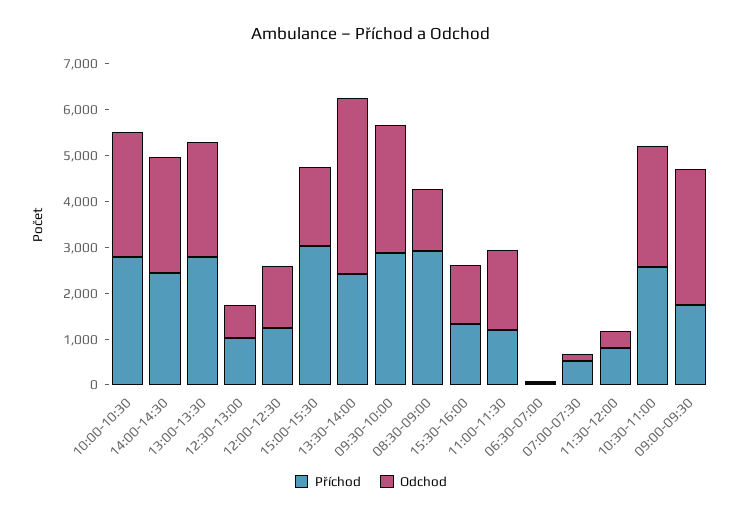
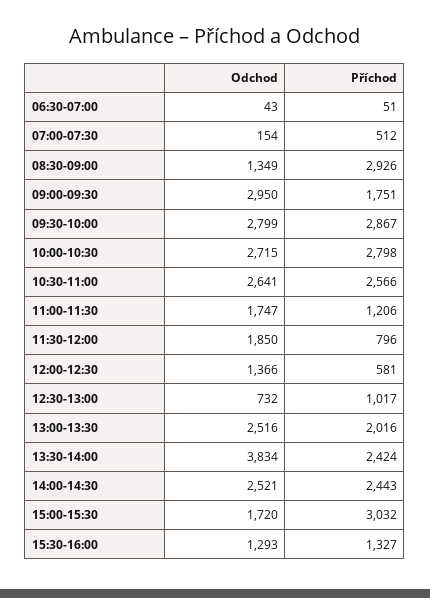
  {
    "Příchod": {
      "10:00-10:30": 2798,
      "14:00-14:30": 2443,
-     "13:00-13:30": 2800,
+     "13:00-13:30": 2016,
      "12:30-13:00": 1017,
-     "12:00-12:30": 1200,
+     "12:00-12:30": 581,
      "15:00-15:30": 3032,
      "13:30-14:00": 2424,
      "09:30-10:00": 2867,
      "08:30-09:00": 2926,
      "15:30-16:00": 1327,
      "11:00-11:30": 1206,
      "06:30-07:00": 51,
      "07:00-07:30": 512,
      "11:30-12:00": 796,
      "10:30-11:00": 2566,
      "09:00-09:30": 1751
    },
    "Odchod": {
      "10:00-10:30": 2715,
      "14:00-14:30": 2521,
      "13:00-13:30": 2516,
      "12:30-13:00": 732,
      "12:00-12:30": 1366,
      "15:00-15:30": 1720,
      "13:30-14:00": 3834,
      "09:30-10:00": 2799,
      "08:30-09:00": 1349,
      "15:30-16:00": 1293,
      "11:00-11:30": 1747,
      "06:30-07:00": 43,
      "07:00-07:30": 154,
-     "11:30-12:00": 400,
+     "11:30-12:00": 1850,
      "10:30-11:00": 2641,
      "09:00-09:30": 2950
    }
  }

